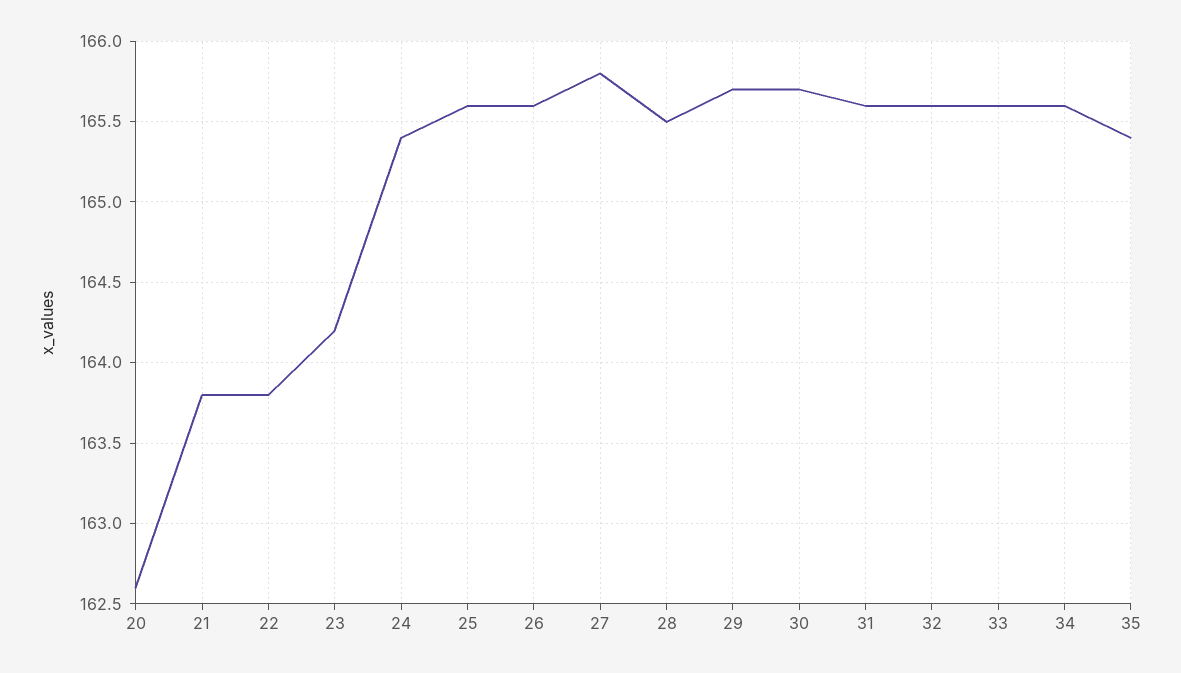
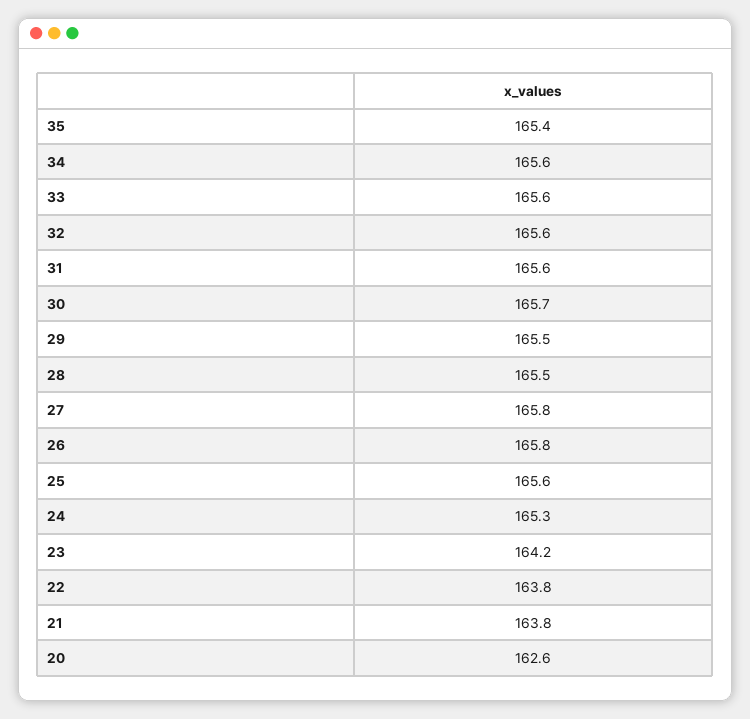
  {
    "20": 162.6,
    "21": 163.8,
    "22": 163.8,
    "23": 164.2,
-   "24": 165.4,
+   "24": 165.3,
    "25": 165.6,
-   "26": 165.6,
+   "26": 165.8,
    "27": 165.8,
    "28": 165.5,
-   "29": 165.7,
+   "29": 165.5,
    "30": 165.7,
    "31": 165.6,
    "32": 165.6,
    "33": 165.6,
    "34": 165.6,
    "35": 165.4
  }

